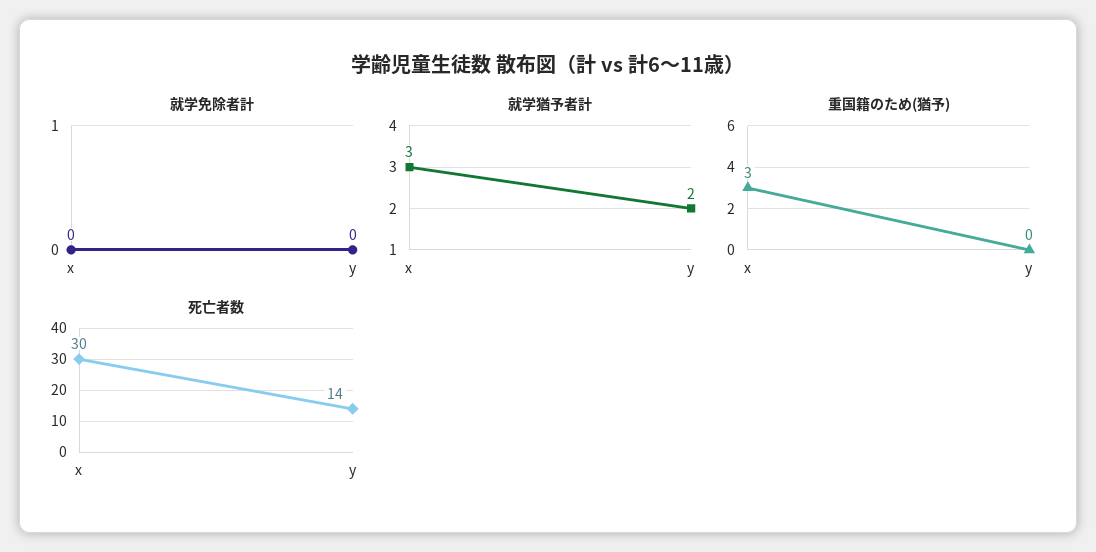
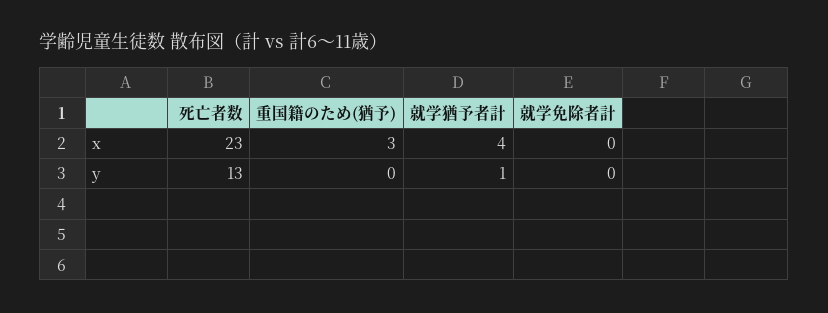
  {
    "就学免除者計": {
      "x": 0,
      "y": 0
    },
    "就学猶予者計": {
-     "x": 3,
+     "x": 4,
-     "y": 2
+     "y": 1
    },
    "重国籍のため(猶予)": {
      "x": 3,
      "y": 0
    },
    "死亡者数": {
-     "x": 30,
+     "x": 23,
-     "y": 14
+     "y": 13
    }
  }

